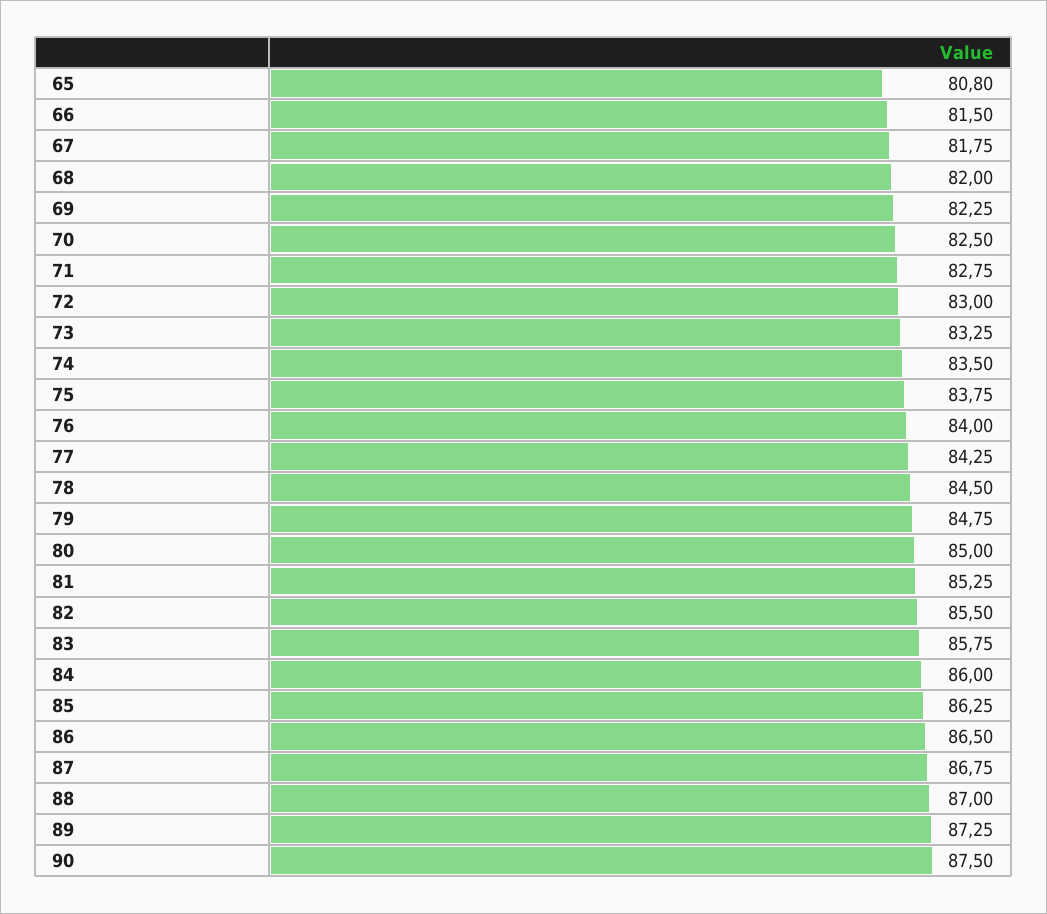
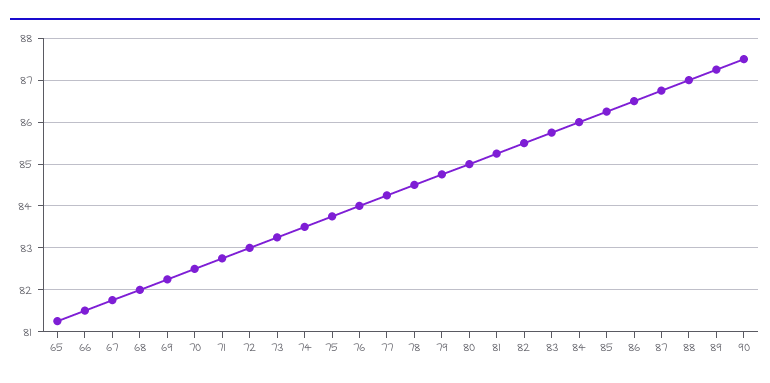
  {
-   "65": 80.8,
+   "65": 81.2,
    "66": 81.5,
    "67": 81.75,
    "68": 82,
    "69": 82.25,
    "70": 82.5,
    "71": 82.75,
    "72": 83,
    "73": 83.25,
    "74": 83.5,
    "75": 83.75,
    "76": 84,
    "77": 84.25,
    "78": 84.5,
    "79": 84.75,
    "80": 85,
    "81": 85.25,
    "82": 85.5,
    "83": 85.75,
    "84": 86,
    "85": 86.25,
    "86": 86.5,
    "87": 86.75,
    "88": 87,
    "89": 87.25,
    "90": 87.5
  }

